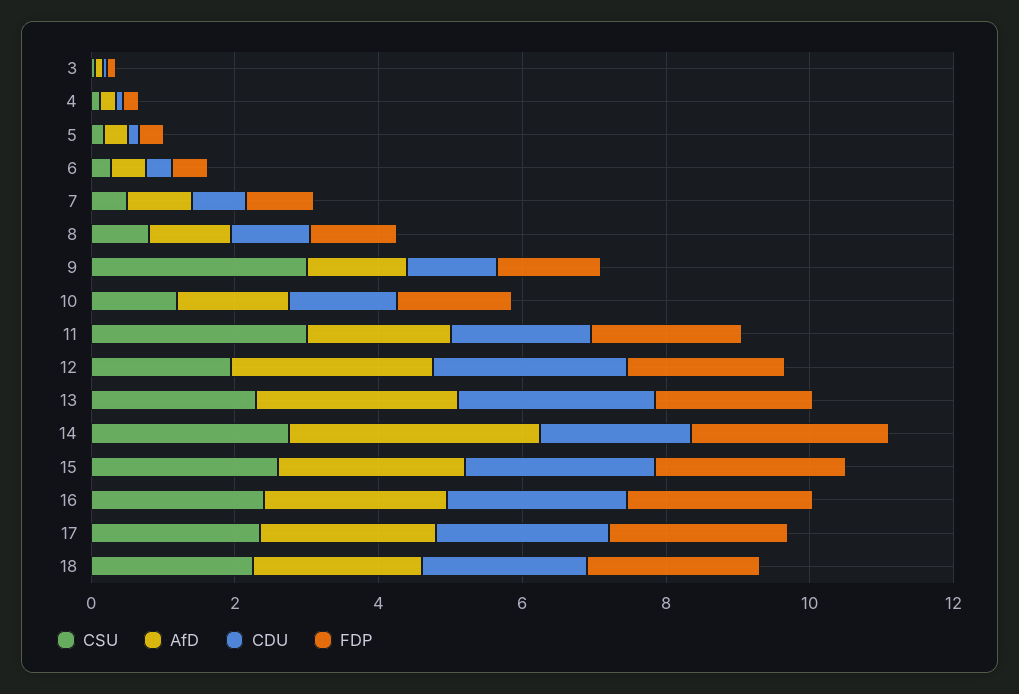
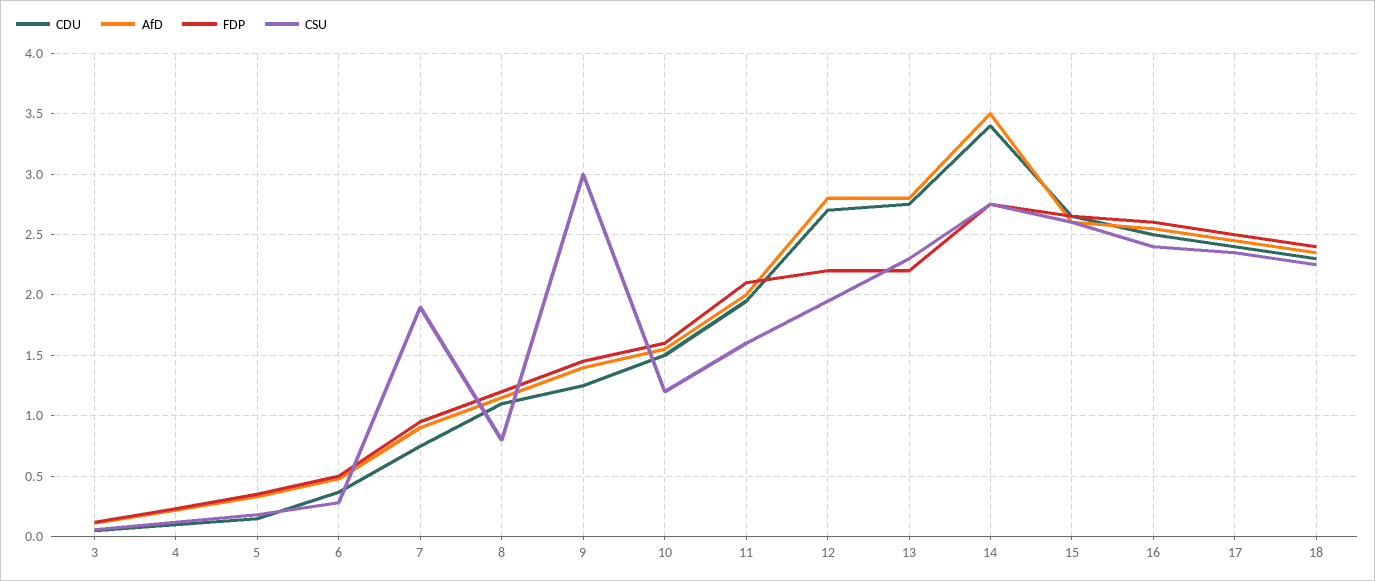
  {
    "CSU": {
      "3": 0.05,
      "4": 0.1,
      "5": 0.2,
      "6": 0.3,
-     "7": 0.5,
+     "7": 1.9,
      "8": 0.8,
      "9": 3,
      "10": 1.2,
-     "11": 3,
+     "11": 1.6,
      "12": 1.95,
      "13": 2.3,
      "14": 2.75,
      "15": 2.6,
      "16": 2.4,
      "17": 2.35,
      "18": 2.25
    },
    "AfD": {
      "3": 0.1,
      "4": 0.2,
      "5": 0.35,
      "6": 0.5,
      "7": 0.9,
      "8": 1.15,
      "9": 1.4,
      "10": 1.55,
      "11": 2,
      "12": 2.8,
      "13": 2.8,
      "14": 3.5,
      "15": 2.6,
      "16": 2.55,
      "17": 2.45,
      "18": 2.35
    },
    "CDU": {
      "3": 0.05,
      "4": 0.1,
      "5": 0.15,
      "6": 0.35,
      "7": 0.75,
      "8": 1.1,
      "9": 1.25,
      "10": 1.5,
      "11": 1.95,
      "12": 2.7,
      "13": 2.75,
-     "14": 2,
+     "14": 3.4,
      "15": 2.65,
      "16": 2.5,
      "17": 2.4,
      "18": 2.3
    },
    "FDP": {
      "3": 0.1,
      "4": 0.25,
      "5": 0.35,
      "6": 0.5,
      "7": 0.95,
      "8": 1.2,
      "9": 1.45,
      "10": 1.6,
      "11": 2.1,
      "12": 2.2,
      "13": 2.2,
      "14": 2.75,
      "15": 2.65,
      "16": 2.6,
      "17": 2.5,
      "18": 2.4
    }
  }

